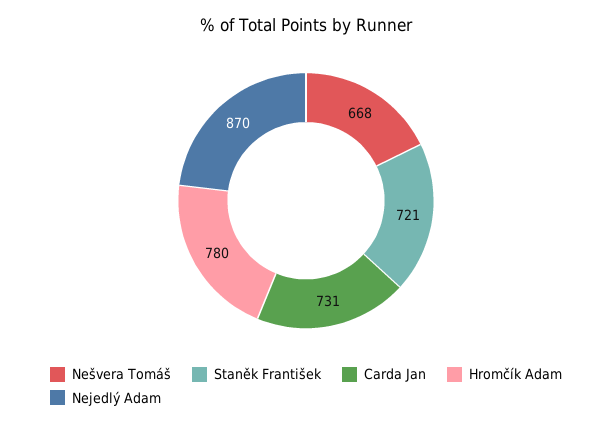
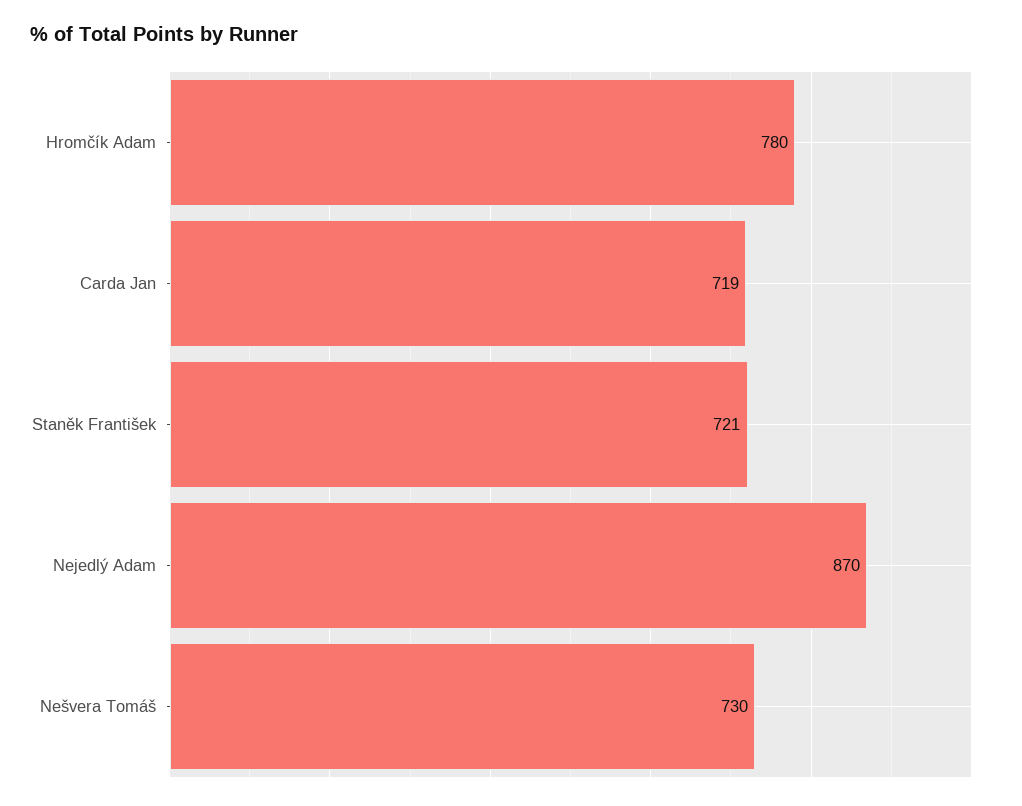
  {
-   "Nešvera Tomáš": 668,
+   "Nešvera Tomáš": 730,
    "Staněk František": 721,
-   "Carda Jan": 731,
+   "Carda Jan": 719,
    "Hromčík Adam": 780,
    "Nejedlý Adam": 870
  }

